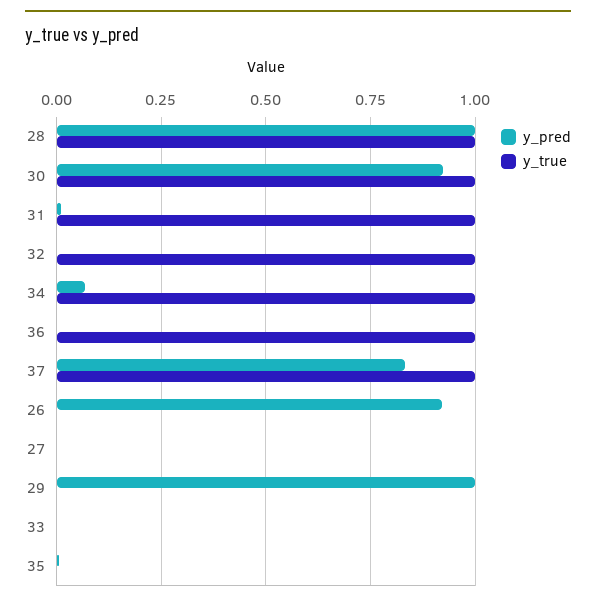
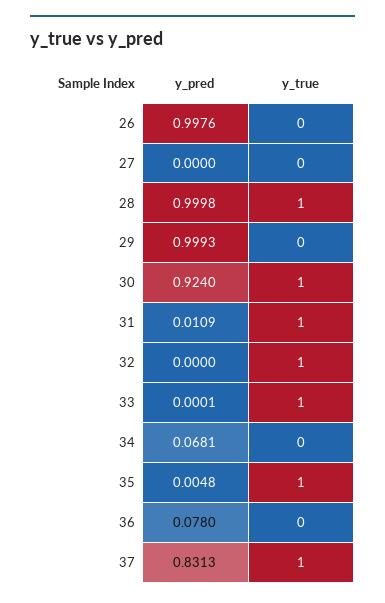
  {
    "y_pred": {
      "28": 0.9998,
      "30": 0.924,
      "31": 0.0109,
      "32": 0,
      "34": 0.0681,
-     "36": 0,
+     "36": 0.078,
      "37": 0.8313,
-     "26": 0.925,
+     "26": 0.9976,
      "27": 0,
      "29": 0.9993,
      "33": 0.0001,
      "35": 0.0048
    },
    "y_true": {
      "28": 1,
      "30": 1,
      "31": 1,
      "32": 1,
-     "34": 1,
+     "34": 0,
-     "36": 1,
+     "36": 0,
      "37": 1,
      "26": 0,
      "27": 0,
      "29": 0,
-     "33": 0,
+     "33": 1,
-     "35": 0
+     "35": 1
    }
  }

